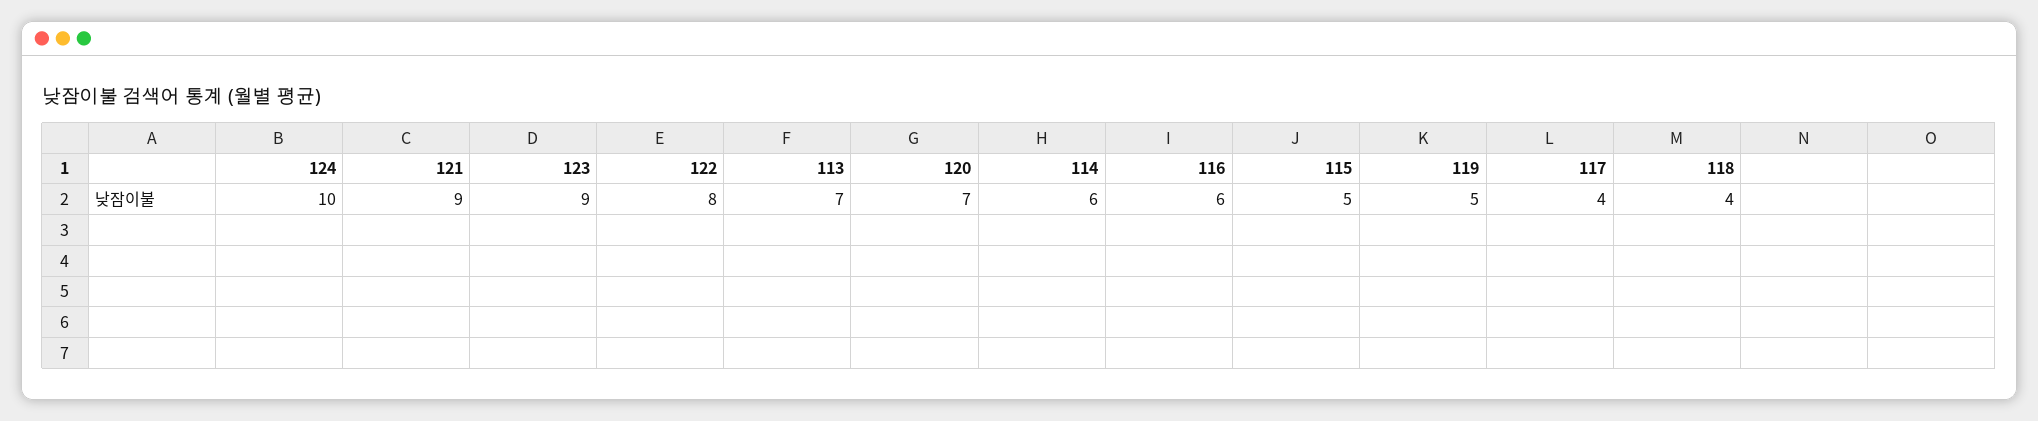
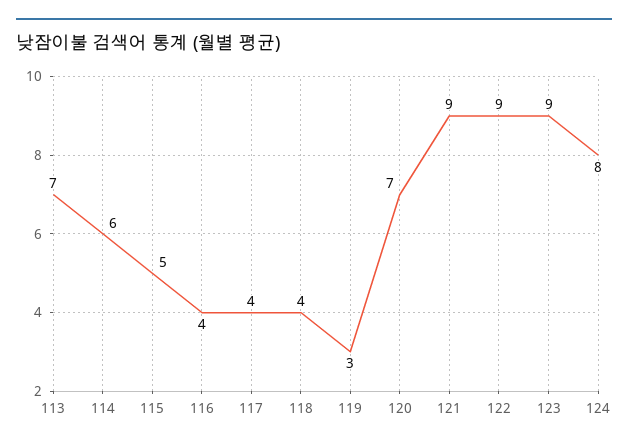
  {
-   "124": 10,
+   "124": 8,
    "121": 9,
    "123": 9,
-   "122": 8,
+   "122": 9,
    "113": 7,
    "120": 7,
    "114": 6,
-   "116": 6,
+   "116": 4,
    "115": 5,
-   "119": 5,
+   "119": 3,
    "117": 4,
    "118": 4
  }

